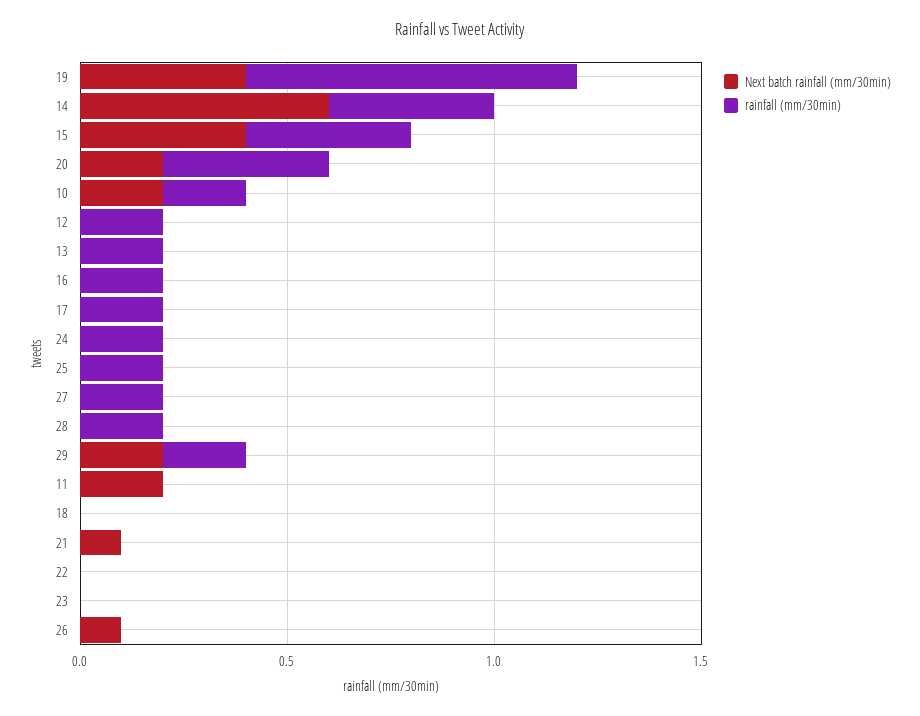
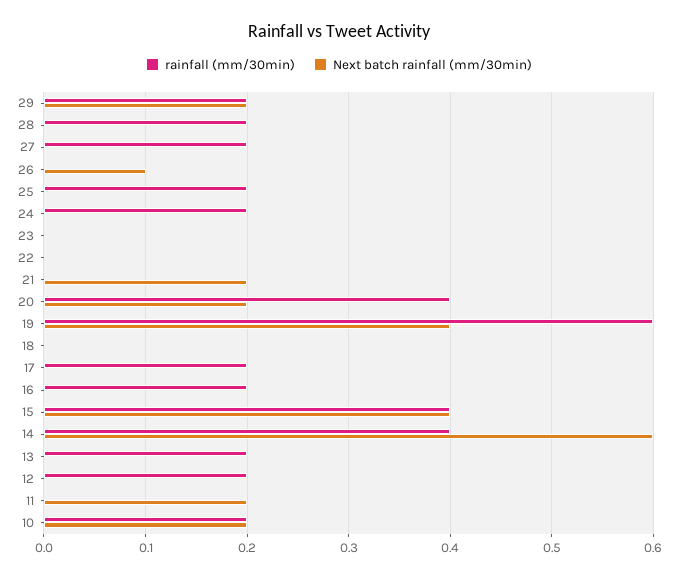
  {
    "Next batch rainfall (mm/30min)": {
      "19": 0.4,
      "14": 0.6,
      "15": 0.4,
      "20": 0.2,
      "10": 0.2,
      "12": 0,
      "13": 0,
      "16": 0,
      "17": 0,
      "24": 0,
      "25": 0,
      "27": 0,
      "28": 0,
      "29": 0.2,
      "11": 0.2,
      "18": 0,
-     "21": 0.1,
+     "21": 0.2,
      "22": 0,
      "23": 0,
      "26": 0.1
    },
    "rainfall (mm/30min)": {
-     "19": 0.8,
+     "19": 0.6,
      "14": 0.4,
      "15": 0.4,
      "20": 0.4,
      "10": 0.2,
      "12": 0.2,
      "13": 0.2,
      "16": 0.2,
      "17": 0.2,
      "24": 0.2,
      "25": 0.2,
      "27": 0.2,
      "28": 0.2,
      "29": 0.2,
      "11": 0,
      "18": 0,
      "21": 0,
      "22": 0,
      "23": 0,
      "26": 0
    }
  }

